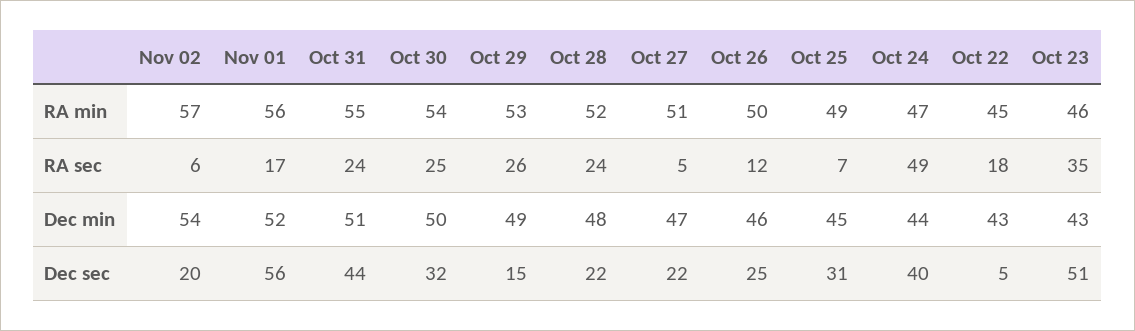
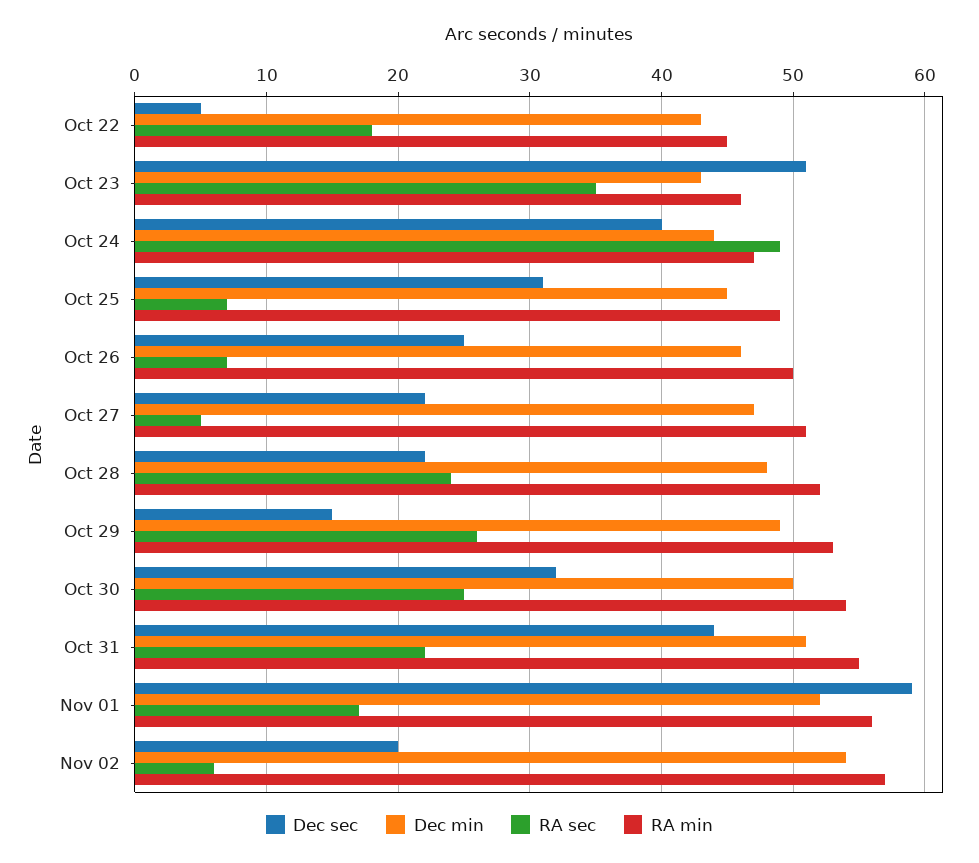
  {
    "RA min": {
      "Nov 02": 57,
      "Nov 01": 56,
      "Oct 31": 55,
      "Oct 30": 54,
      "Oct 29": 53,
      "Oct 28": 52,
      "Oct 27": 51,
      "Oct 26": 50,
      "Oct 25": 49,
      "Oct 24": 47,
      "Oct 22": 45,
      "Oct 23": 46
    },
    "RA sec": {
      "Nov 02": 6,
      "Nov 01": 17,
-     "Oct 31": 24,
+     "Oct 31": 22,
      "Oct 30": 25,
      "Oct 29": 26,
      "Oct 28": 24,
      "Oct 27": 5,
-     "Oct 26": 12,
+     "Oct 26": 7,
      "Oct 25": 7,
      "Oct 24": 49,
      "Oct 22": 18,
      "Oct 23": 35
    },
    "Dec min": {
      "Nov 02": 54,
      "Nov 01": 52,
      "Oct 31": 51,
      "Oct 30": 50,
      "Oct 29": 49,
      "Oct 28": 48,
      "Oct 27": 47,
      "Oct 26": 46,
      "Oct 25": 45,
      "Oct 24": 44,
      "Oct 22": 43,
      "Oct 23": 43
    },
    "Dec sec": {
      "Nov 02": 20,
-     "Nov 01": 56,
+     "Nov 01": 59,
      "Oct 31": 44,
      "Oct 30": 32,
      "Oct 29": 15,
      "Oct 28": 22,
      "Oct 27": 22,
      "Oct 26": 25,
      "Oct 25": 31,
      "Oct 24": 40,
      "Oct 22": 5,
      "Oct 23": 51
    }
  }

